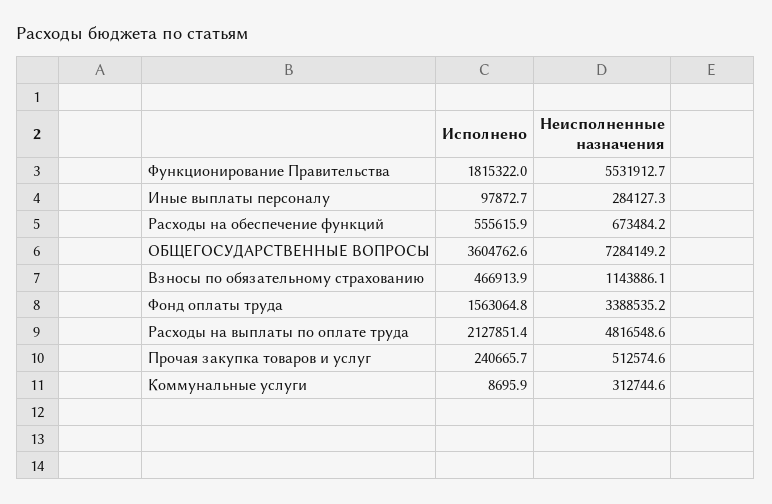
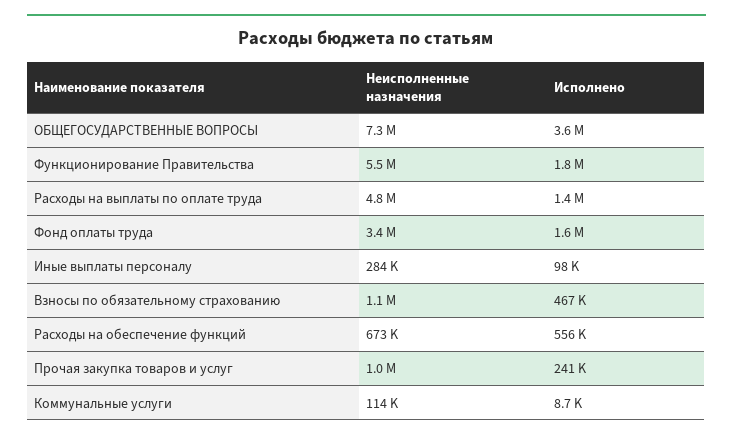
  {
    "Исполнено": {
      "Функционирование Правительства": 1815322,
      "Иные выплаты персоналу": 97872.7,
      "Расходы на обеспечение функций": 555615.9,
      "ОБЩЕГОСУДАРСТВЕННЫЕ ВОПРОСЫ": 3604762.6,
      "Взносы по обязательному страхованию": 466913.9,
      "Фонд оплаты труда": 1563064.8,
-     "Расходы на выплаты по оплате труда": 2127851.4,
+     "Расходы на выплаты по оплате труда": 1400000,
      "Прочая закупка товаров и услуг": 240665.7,
      "Коммунальные услуги": 8695.9
    },
    "Неисполненные назначения": {
      "Функционирование Правительства": 5531912.7,
      "Иные выплаты персоналу": 284127.3,
      "Расходы на обеспечение функций": 673484.2,
      "ОБЩЕГОСУДАРСТВЕННЫЕ ВОПРОСЫ": 7284149.2,
      "Взносы по обязательному страхованию": 1143886.1,
      "Фонд оплаты труда": 3388535.2,
      "Расходы на выплаты по оплате труда": 4816548.6,
-     "Прочая закупка товаров и услуг": 512574.6,
+     "Прочая закупка товаров и услуг": 1000000,
-     "Коммунальные услуги": 312744.6
+     "Коммунальные услуги": 114000
    }
  }

